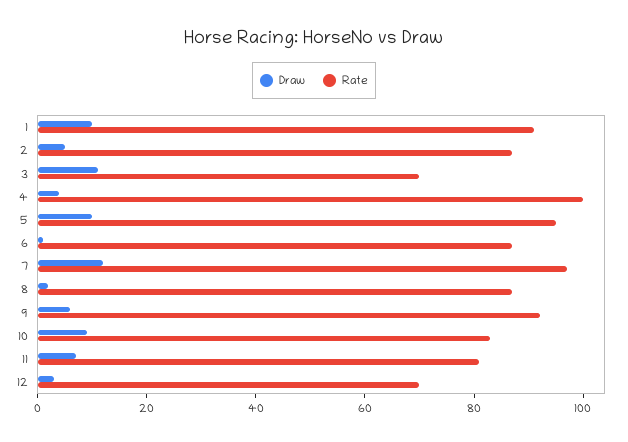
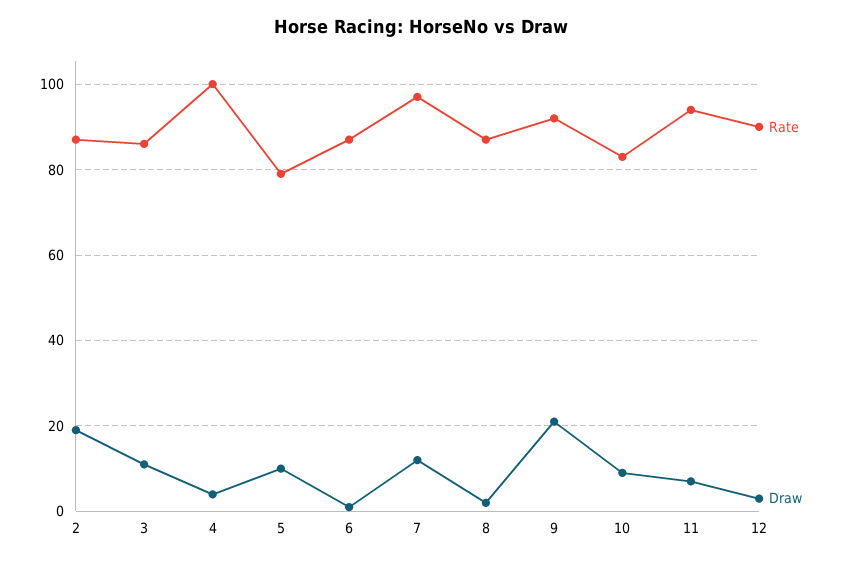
  {
    "Draw": {
-     "1": 10,
-     "2": 5,
+     "2": 20,
      "3": 10,
      "4": 5,
      "5": 10,
      "6": 0,
      "7": 10,
      "8": 0,
-     "9": 5,
+     "9": 20,
      "10": 10,
      "11": 5,
      "12": 5
    },
    "Rate": {
-     "1": 90,
      "2": 85,
-     "3": 70,
+     "3": 85,
      "4": 100,
-     "5": 95,
+     "5": 80,
      "6": 85,
      "7": 95,
      "8": 85,
      "9": 90,
      "10": 85,
-     "11": 80,
+     "11": 95,
-     "12": 70
+     "12": 90
    }
  }

